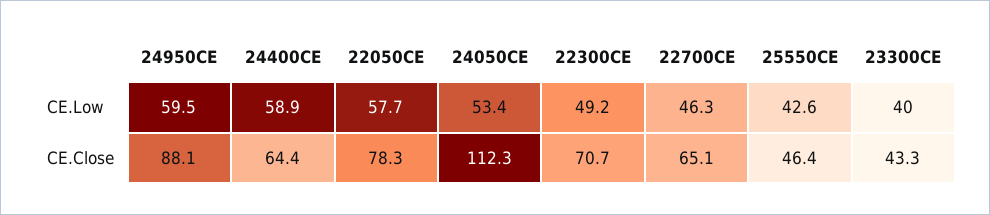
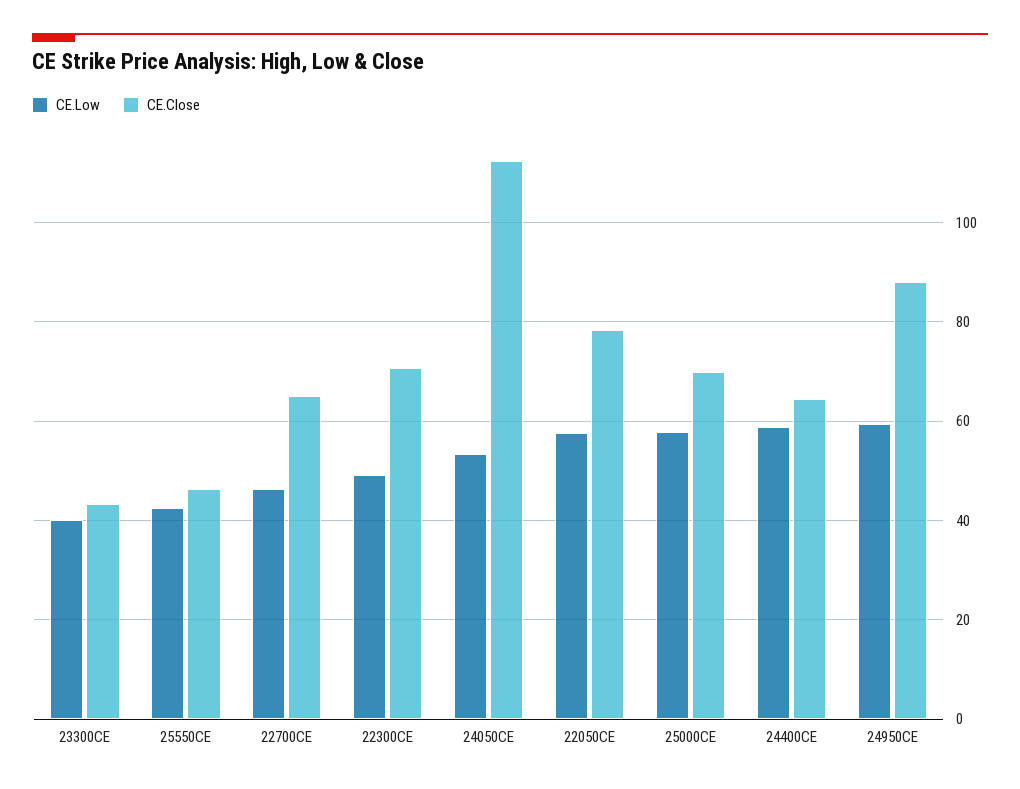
  {
    "CE.Low": {
      "24950CE": 59.5,
      "24400CE": 58.9,
      "22050CE": 57.7,
      "24050CE": 53.4,
      "22300CE": 49.2,
      "22700CE": 46.3,
      "25550CE": 42.6,
-     "23300CE": 40
+     "23300CE": 40,
+     "25000CE": 58
    },
    "CE.Close": {
      "24950CE": 88.1,
      "24400CE": 64.4,
      "22050CE": 78.3,
      "24050CE": 112.3,
      "22300CE": 70.7,
      "22700CE": 65.1,
      "25550CE": 46.4,
-     "23300CE": 43.3
+     "23300CE": 43.3,
+     "25000CE": 70
    }
  }

